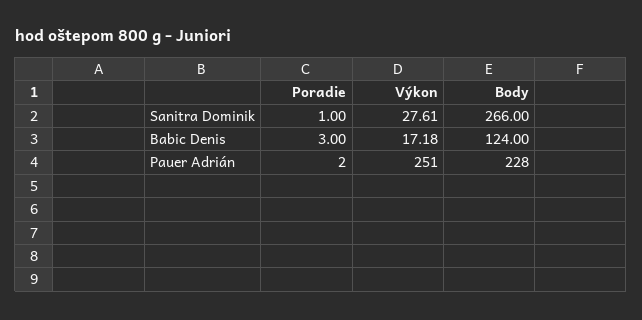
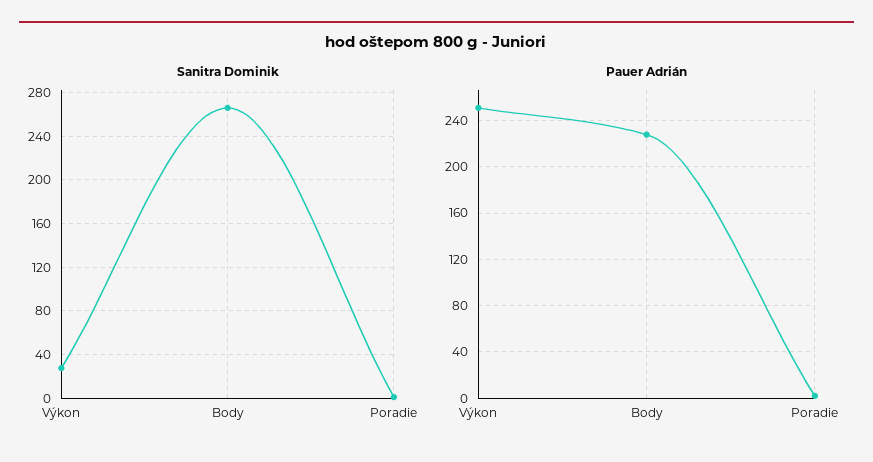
  {
    "Sanitra Dominik": {
      "Poradie": 1,
      "Výkon": 27.61,
      "Body": 266
    },
-   "Babic Denis": {
-     "Poradie": 3,
-     "Výkon": 17.18,
-     "Body": 124
-   },
    "Pauer Adrián": {
      "Poradie": 2,
      "Výkon": 251,
      "Body": 228
    }
  }

